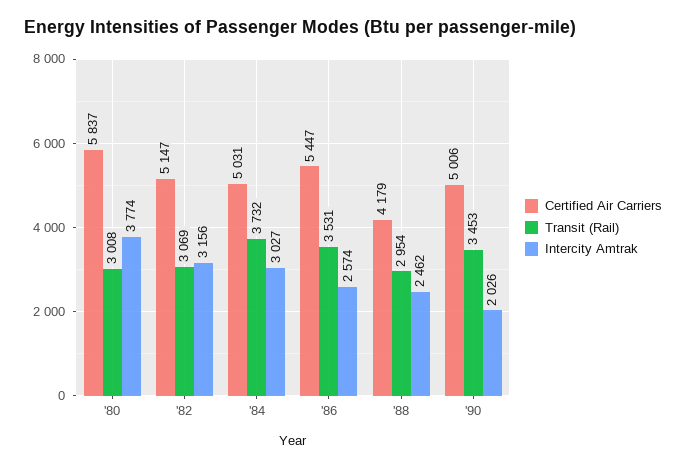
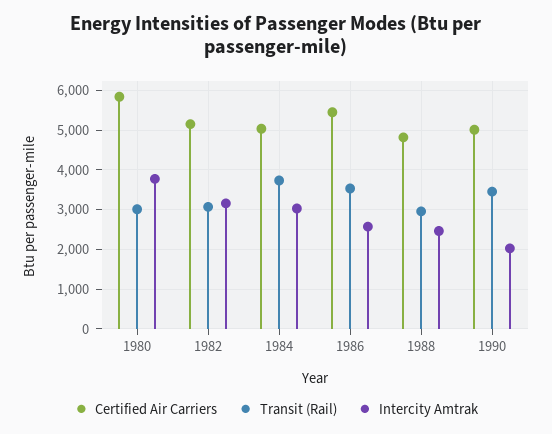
  {
    "Certified Air Carriers": {
      "'80": 5837,
      "'82": 5147,
      "'84": 5031,
      "'86": 5447,
-     "'88": 4179,
+     "'88": 4800,
      "'90": 5006
    },
    "Transit (Rail)": {
      "'80": 3008,
      "'82": 3069,
      "'84": 3732,
      "'86": 3531,
      "'88": 2954,
      "'90": 3453
    },
    "Intercity Amtrak": {
      "'80": 3774,
      "'82": 3156,
      "'84": 3027,
      "'86": 2574,
      "'88": 2462,
      "'90": 2026
    }
  }

